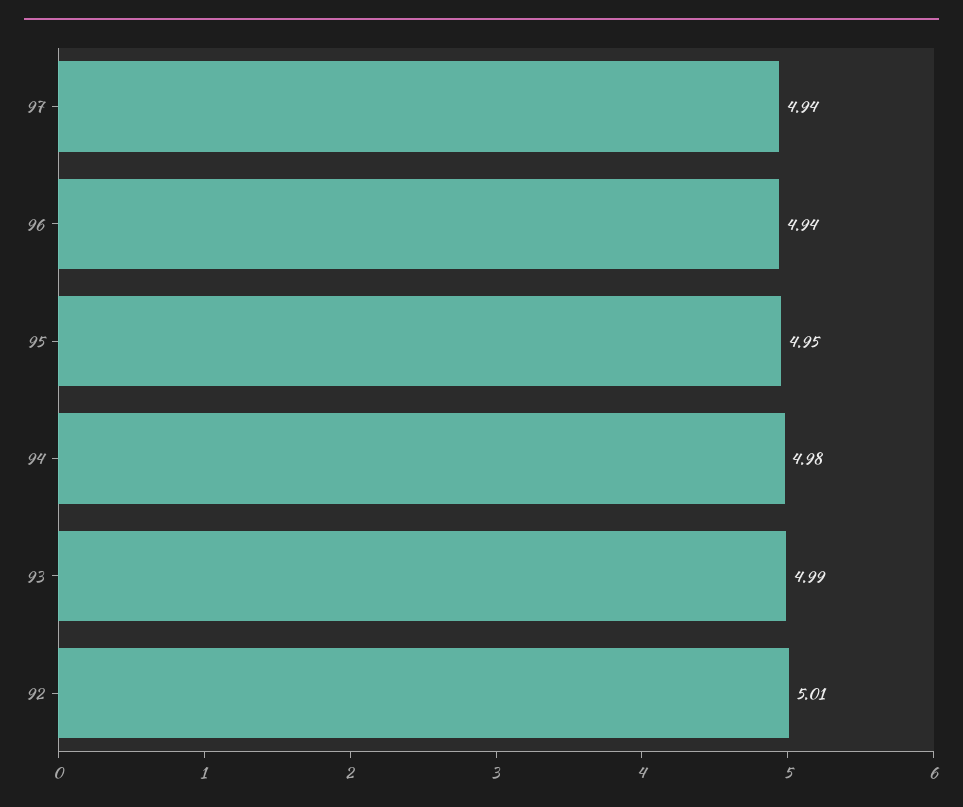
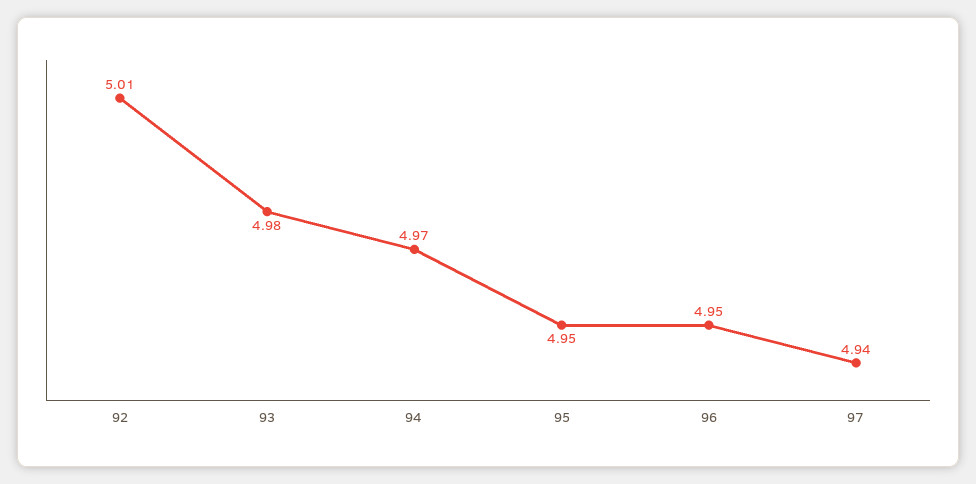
  {
    "97": 4.94,
-   "96": 4.94,
+   "96": 4.95,
    "95": 4.95,
-   "94": 4.98,
+   "94": 4.97,
-   "93": 4.99,
+   "93": 4.98,
    "92": 5.01
  }

